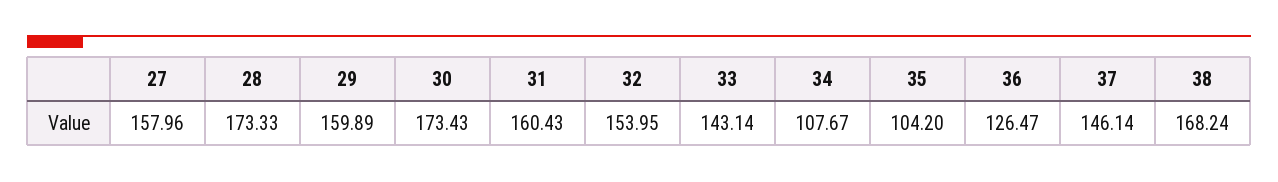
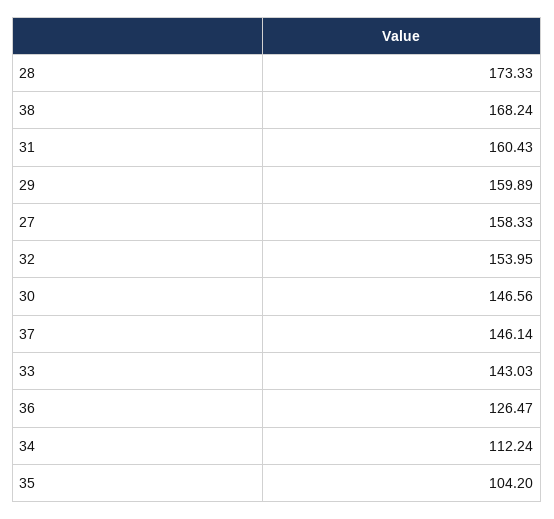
  {
-   "27": 157.96,
+   "27": 158.33,
    "28": 173.33,
    "29": 159.89,
-   "30": 173.43,
+   "30": 146.56,
    "31": 160.43,
    "32": 153.95,
-   "33": 143.14,
+   "33": 143.03,
-   "34": 107.67,
+   "34": 112.24,
    "35": 104.2,
    "36": 126.47,
    "37": 146.14,
    "38": 168.24
  }

